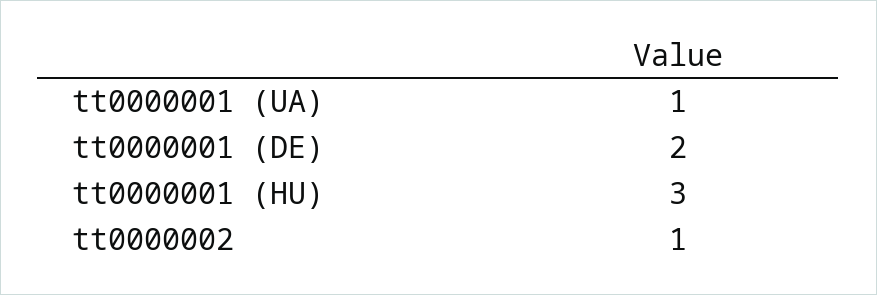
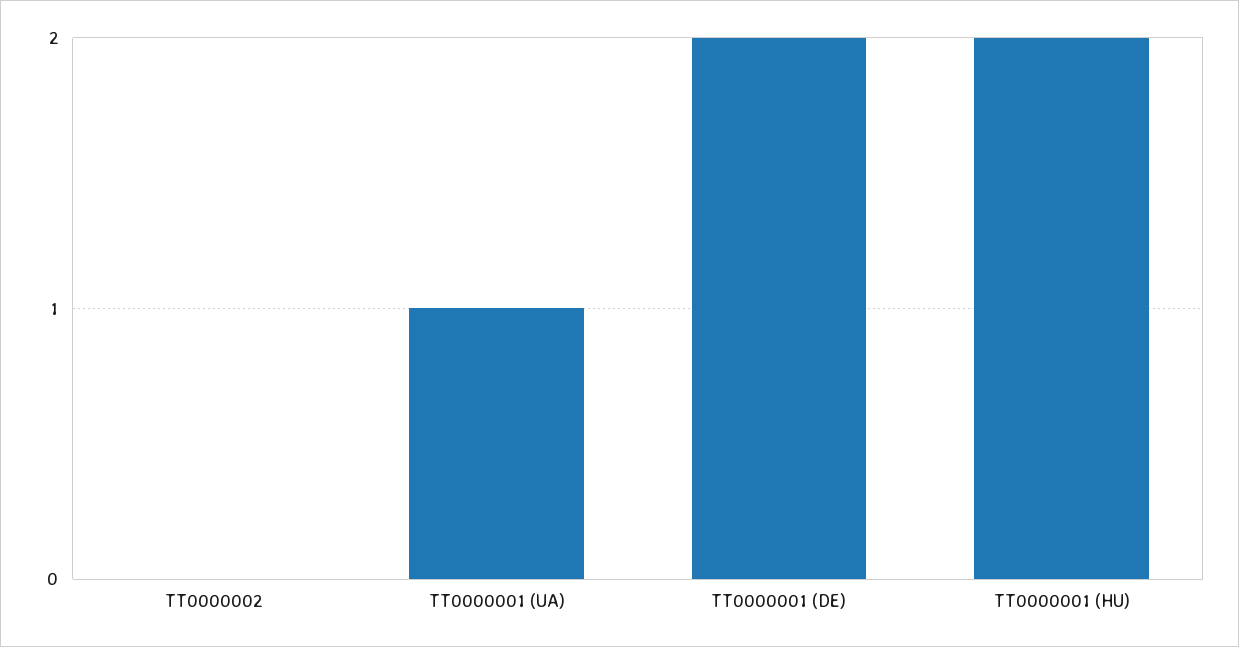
  {
    "tt0000001 (UA)": 1,
    "tt0000001 (DE)": 2,
-   "tt0000001 (HU)": 3,
+   "tt0000001 (HU)": 2,
-   "tt0000002": 1
+   "tt0000002": 0
  }

